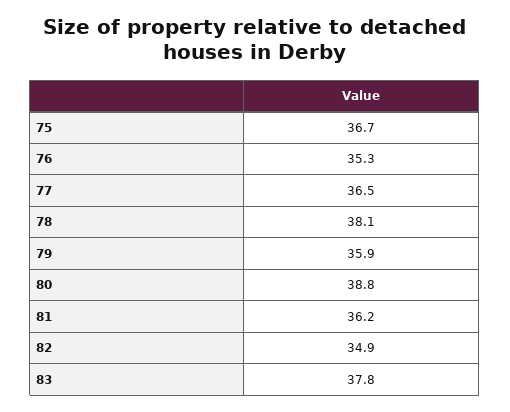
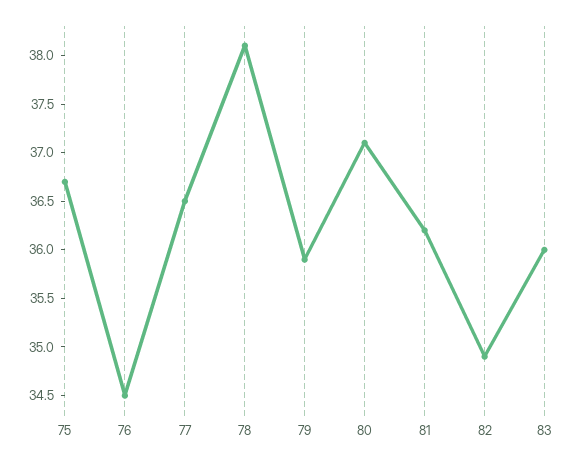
  {
    "75": 36.7,
-   "76": 35.3,
+   "76": 34.5,
    "77": 36.5,
    "78": 38.1,
    "79": 35.9,
-   "80": 38.8,
+   "80": 37.1,
    "81": 36.2,
    "82": 34.9,
-   "83": 37.8
+   "83": 36
  }

